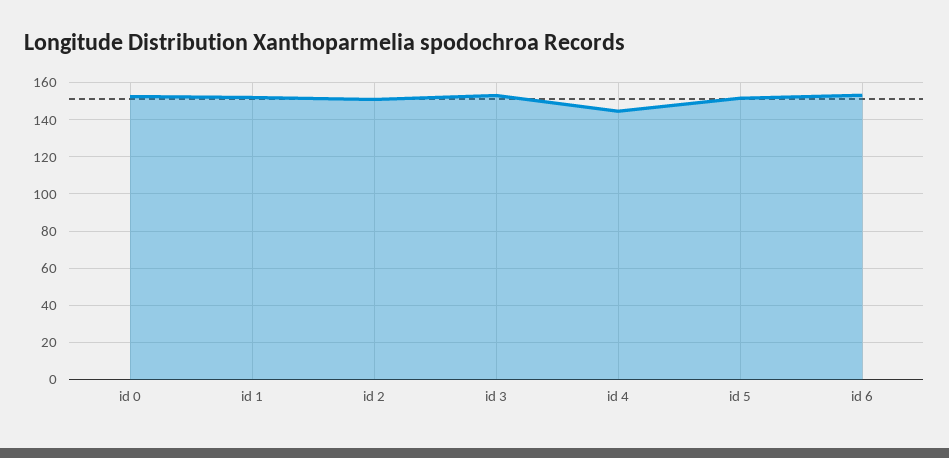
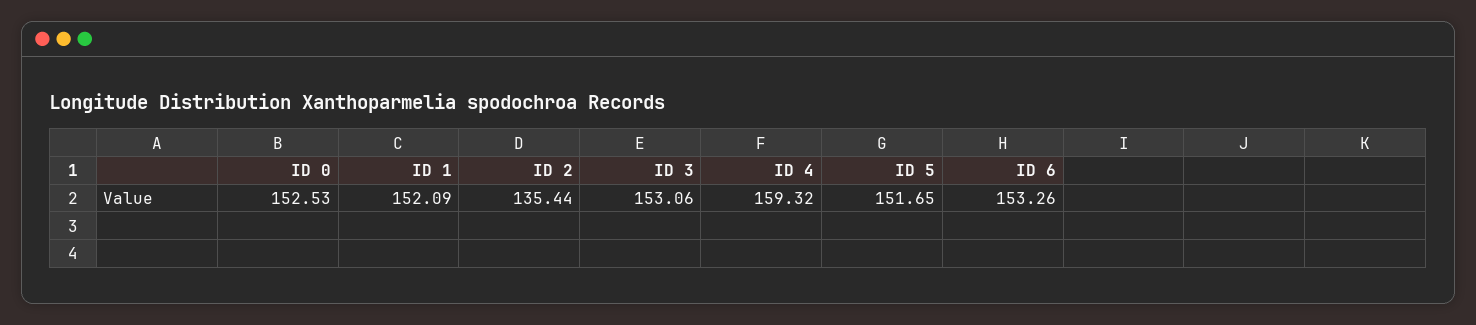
  {
    "id 0": 152.53,
    "id 1": 152.09,
-   "id 2": 150,
+   "id 2": 135.44,
    "id 3": 153.06,
-   "id 4": 145,
+   "id 4": 159.32,
    "id 5": 151.65,
    "id 6": 153.26
  }

